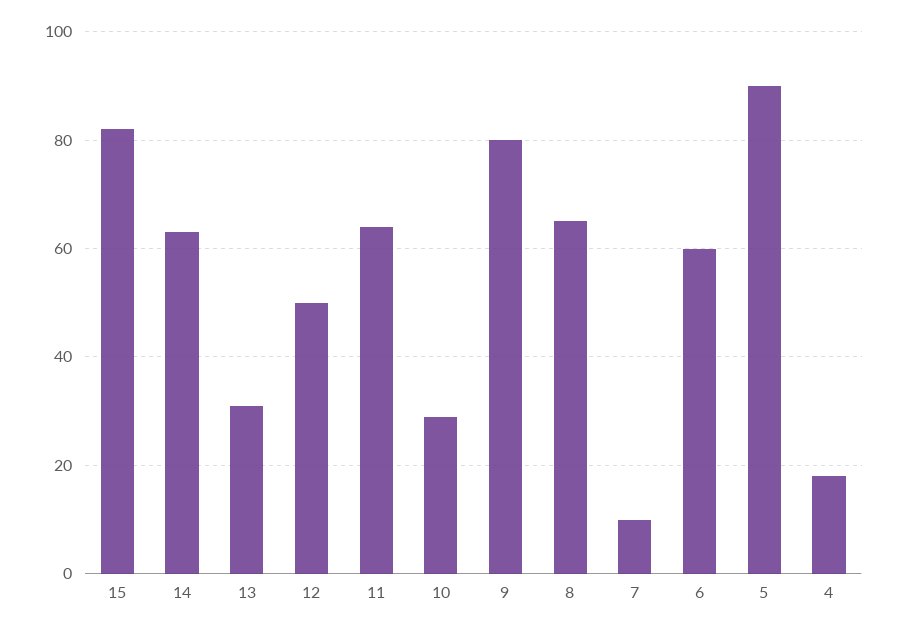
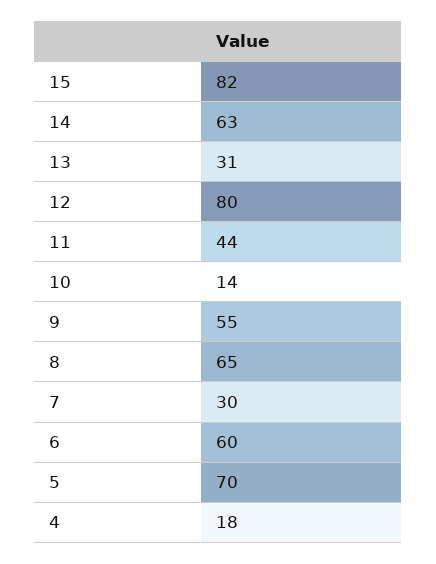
  {
    "15": 82,
    "14": 63,
    "13": 31,
-   "12": 50,
+   "12": 80,
-   "11": 65,
+   "11": 44,
-   "10": 30,
+   "10": 14,
-   "9": 80,
+   "9": 55,
    "8": 65,
-   "7": 10,
+   "7": 30,
    "6": 60,
-   "5": 90,
+   "5": 70,
    "4": 18
  }

